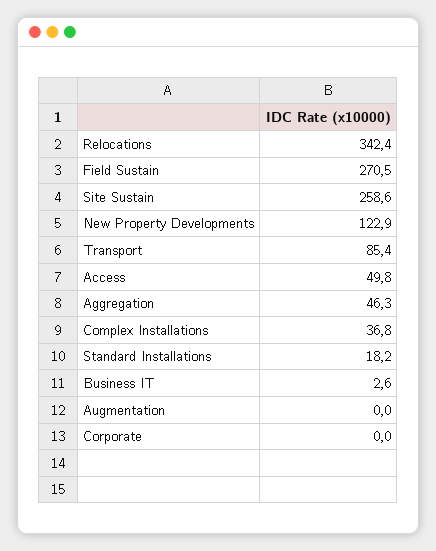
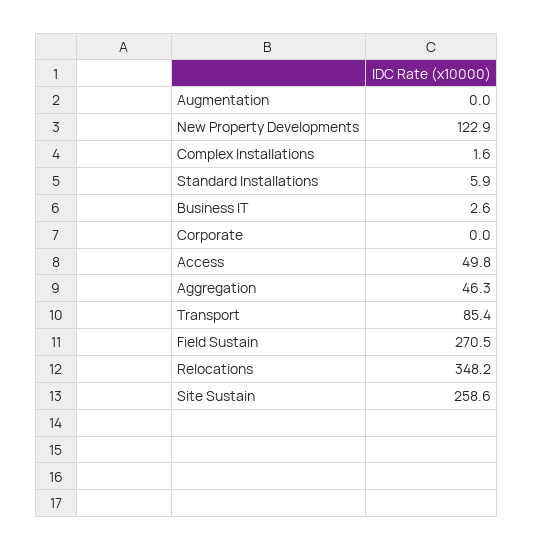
  {
-   "Relocations": 342.4,
+   "Relocations": 348.2,
    "Field Sustain": 270.5,
    "Site Sustain": 258.6,
    "New Property Developments": 122.9,
    "Transport": 85.4,
    "Access": 49.8,
    "Aggregation": 46.3,
-   "Complex Installations": 36.8,
+   "Complex Installations": 1.6,
-   "Standard Installations": 18.2,
+   "Standard Installations": 5.9,
    "Business IT": 2.6,
    "Augmentation": 0,
    "Corporate": 0
  }

